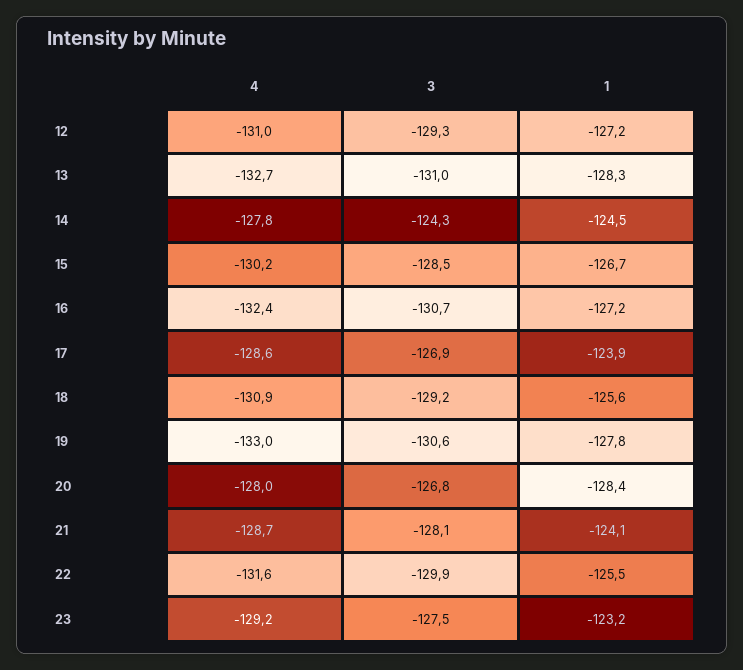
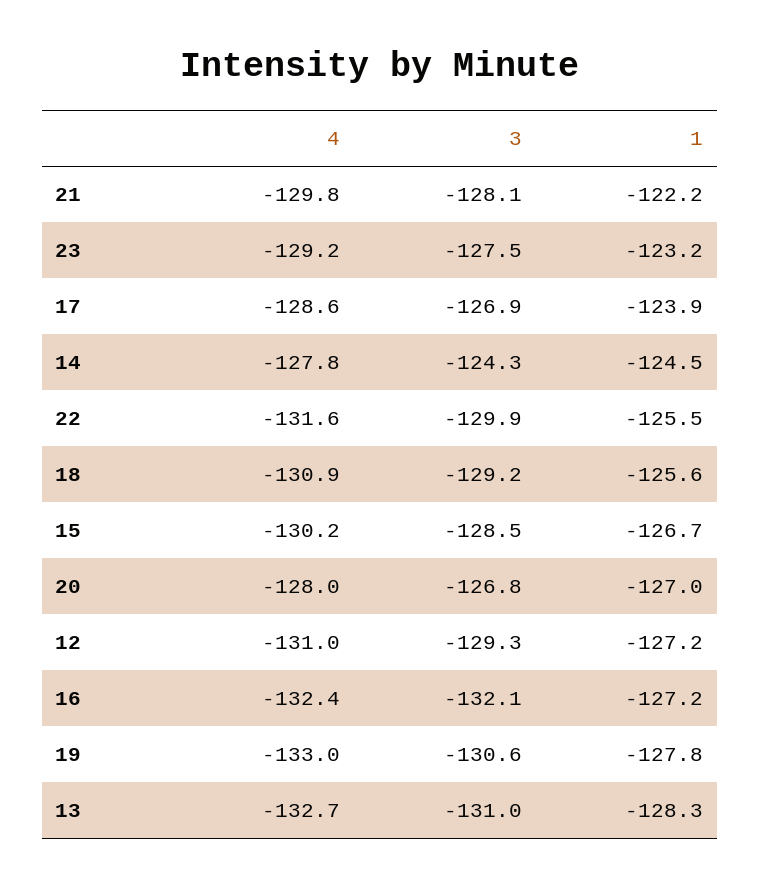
  {
    "4": {
      "12": -131,
      "13": -132.7,
      "14": -127.8,
      "15": -130.2,
      "16": -132.4,
      "17": -128.6,
      "18": -130.9,
      "19": -133,
      "20": -128,
-     "21": -128.7,
+     "21": -129.8,
      "22": -131.6,
      "23": -129.2
    },
    "3": {
      "12": -129.3,
      "13": -131,
      "14": -124.3,
      "15": -128.5,
-     "16": -130.7,
+     "16": -132.1,
      "17": -126.9,
      "18": -129.2,
      "19": -130.6,
      "20": -126.8,
      "21": -128.1,
      "22": -129.9,
      "23": -127.5
    },
    "1": {
      "12": -127.2,
      "13": -128.3,
      "14": -124.5,
      "15": -126.7,
      "16": -127.2,
      "17": -123.9,
      "18": -125.6,
      "19": -127.8,
-     "20": -128.4,
+     "20": -127,
-     "21": -124.1,
+     "21": -122.2,
      "22": -125.5,
      "23": -123.2
    }
  }

